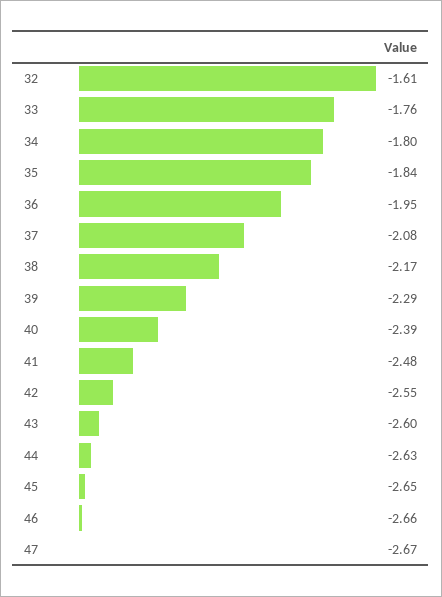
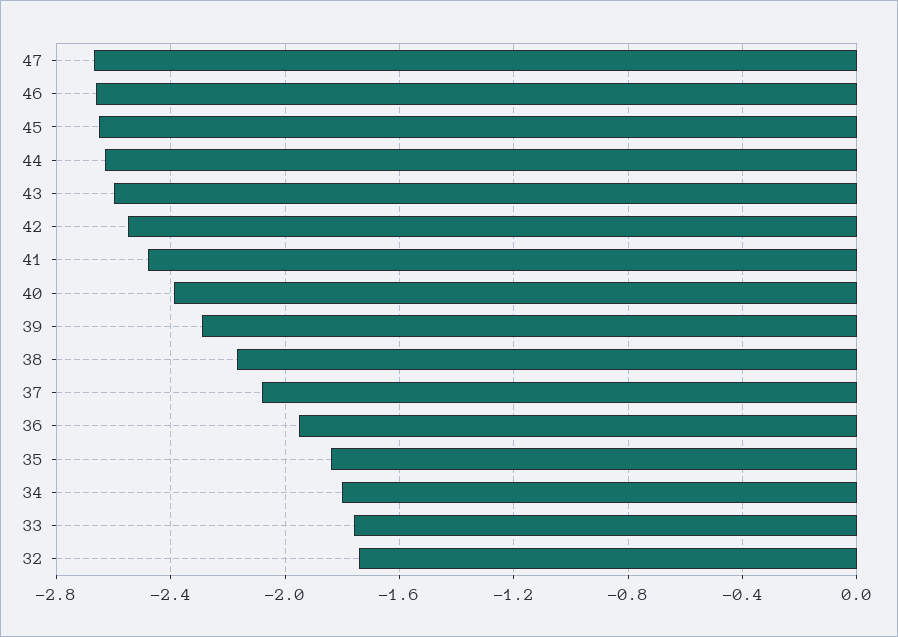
  {
-   "32": -1.61,
+   "32": -1.75,
    "33": -1.76,
    "34": -1.8,
    "35": -1.84,
    "36": -1.95,
    "37": -2.08,
    "38": -2.17,
    "39": -2.29,
    "40": -2.39,
    "41": -2.48,
    "42": -2.55,
    "43": -2.6,
    "44": -2.63,
    "45": -2.65,
    "46": -2.66,
    "47": -2.67
  }

